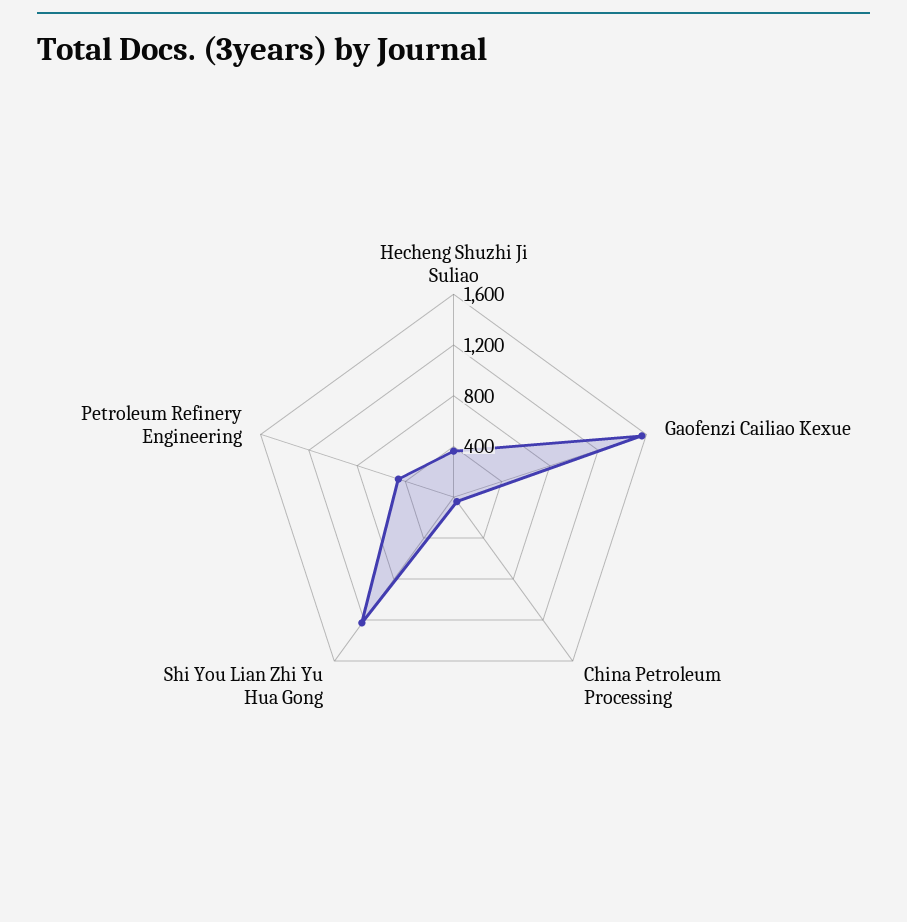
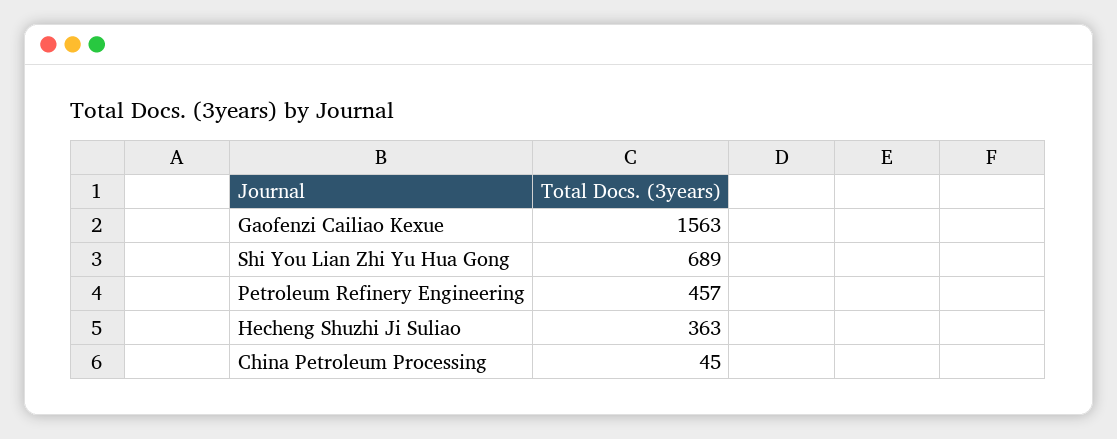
  {
    "Hecheng Shuzhi Ji Suliao": 363,
    "Gaofenzi Cailiao Kexue": 1563,
    "China Petroleum Processing": 45,
-   "Shi You Lian Zhi Yu Hua Gong": 1200,
+   "Shi You Lian Zhi Yu Hua Gong": 689,
    "Petroleum Refinery Engineering": 457
  }

